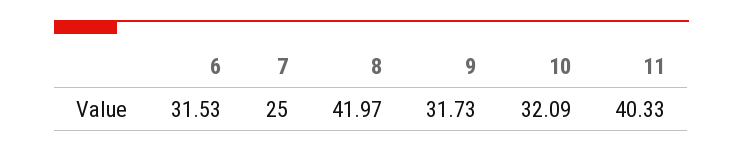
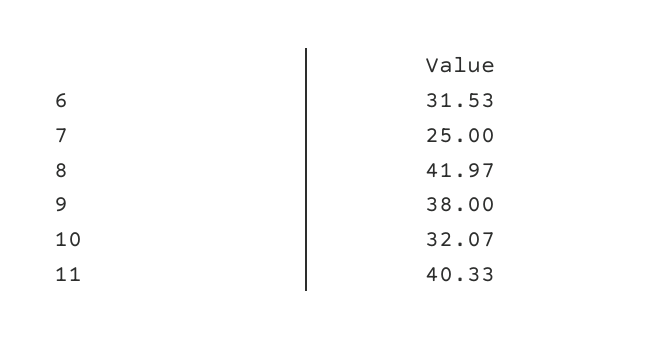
  {
    "6": 31.53,
    "7": 25,
    "8": 41.97,
-   "9": 31.73,
+   "9": 38,
-   "10": 32.09,
+   "10": 32.07,
    "11": 40.33
  }

